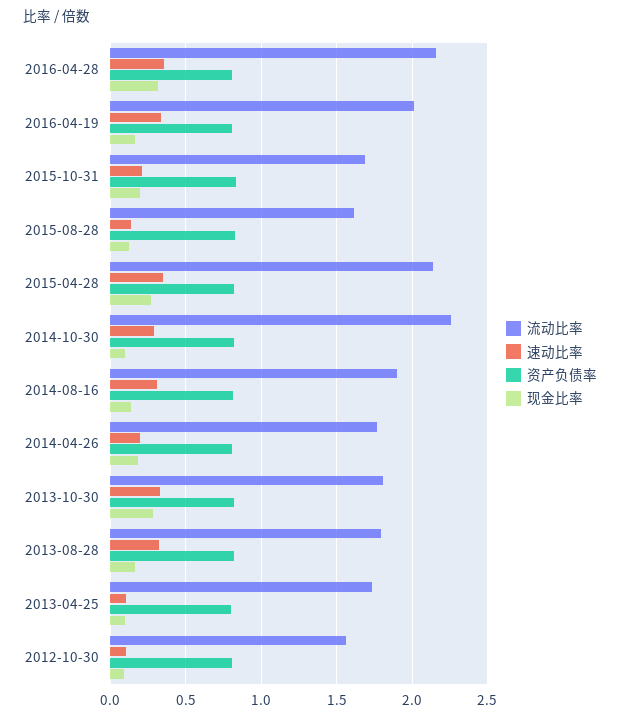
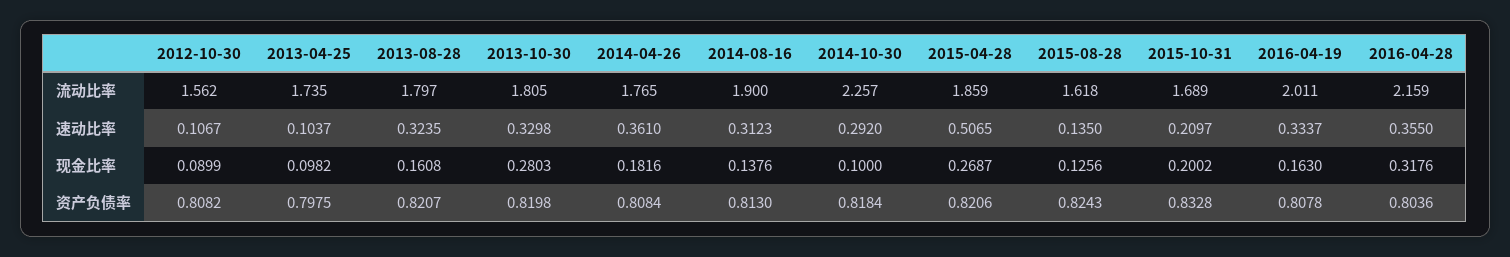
  {
    "流动比率": {
      "2016-04-28": 2.159,
      "2016-04-19": 2.011,
      "2015-10-31": 1.689,
      "2015-08-28": 1.618,
-     "2015-04-28": 2.15,
+     "2015-04-28": 1.859,
      "2014-10-30": 2.257,
      "2014-08-16": 1.9,
      "2014-04-26": 1.765,
      "2013-10-30": 1.805,
      "2013-08-28": 1.797,
      "2013-04-25": 1.735,
      "2012-10-30": 1.562
    },
    "速动比率": {
      "2016-04-28": 0.355,
      "2016-04-19": 0.3337,
      "2015-10-31": 0.2097,
      "2015-08-28": 0.135,
-     "2015-04-28": 0.35,
+     "2015-04-28": 0.5065,
      "2014-10-30": 0.292,
      "2014-08-16": 0.3123,
-     "2014-04-26": 0.2,
+     "2014-04-26": 0.361,
      "2013-10-30": 0.3298,
      "2013-08-28": 0.3235,
      "2013-04-25": 0.1037,
      "2012-10-30": 0.1067
    },
    "资产负债率": {
      "2016-04-28": 0.8036,
      "2016-04-19": 0.8078,
      "2015-10-31": 0.8328,
      "2015-08-28": 0.8243,
      "2015-04-28": 0.8206,
      "2014-10-30": 0.8184,
      "2014-08-16": 0.813,
      "2014-04-26": 0.8084,
      "2013-10-30": 0.8198,
      "2013-08-28": 0.8207,
      "2013-04-25": 0.7975,
      "2012-10-30": 0.8082
    },
    "现金比率": {
      "2016-04-28": 0.3176,
      "2016-04-19": 0.163,
      "2015-10-31": 0.2002,
      "2015-08-28": 0.1256,
      "2015-04-28": 0.2687,
      "2014-10-30": 0.1,
      "2014-08-16": 0.1376,
      "2014-04-26": 0.1816,
      "2013-10-30": 0.2803,
      "2013-08-28": 0.1608,
      "2013-04-25": 0.0982,
      "2012-10-30": 0.0899
    }
  }

